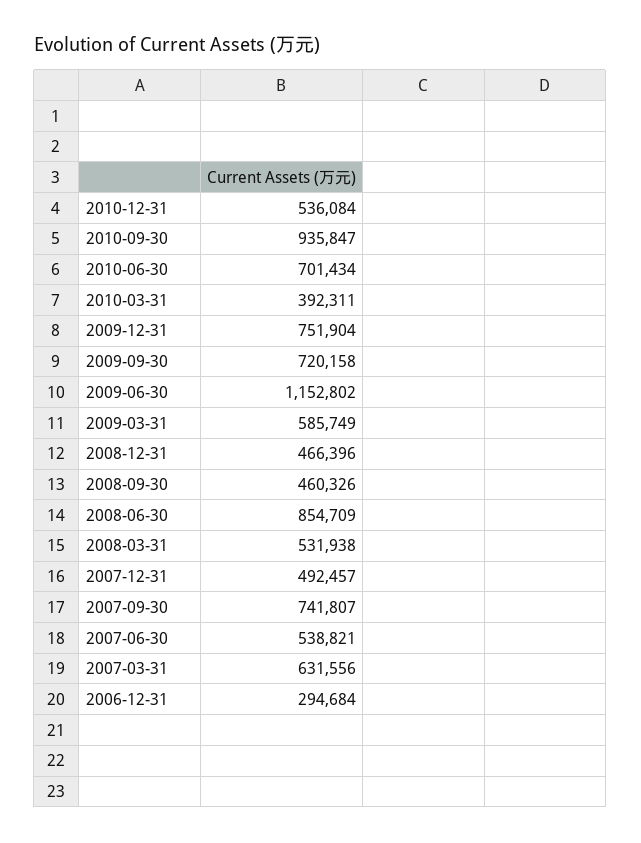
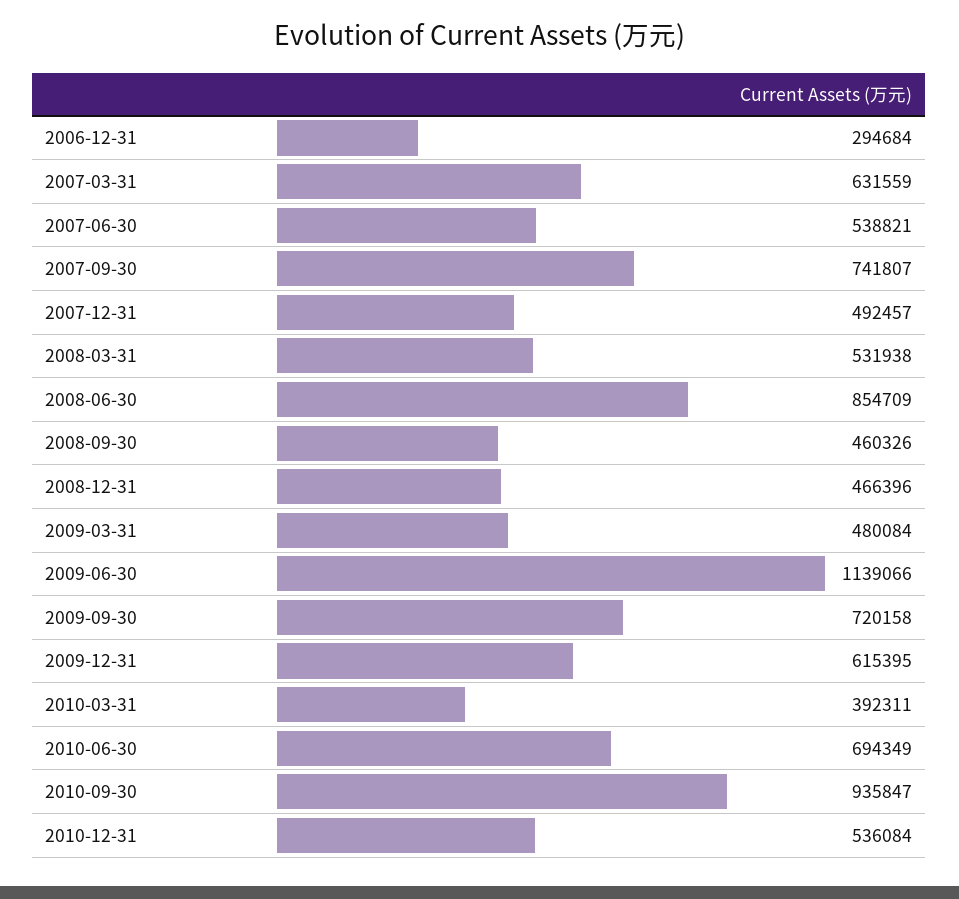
  {
    "2010-12-31": 536084,
    "2010-09-30": 935847,
-   "2010-06-30": 701434,
+   "2010-06-30": 694349,
    "2010-03-31": 392311,
-   "2009-12-31": 751904,
+   "2009-12-31": 615395,
    "2009-09-30": 720158,
-   "2009-06-30": 1152802,
+   "2009-06-30": 1139066,
-   "2009-03-31": 585749,
+   "2009-03-31": 480084,
    "2008-12-31": 466396,
    "2008-09-30": 460326,
    "2008-06-30": 854709,
    "2008-03-31": 531938,
    "2007-12-31": 492457,
    "2007-09-30": 741807,
    "2007-06-30": 538821,
-   "2007-03-31": 631556,
+   "2007-03-31": 631559,
    "2006-12-31": 294684
  }

